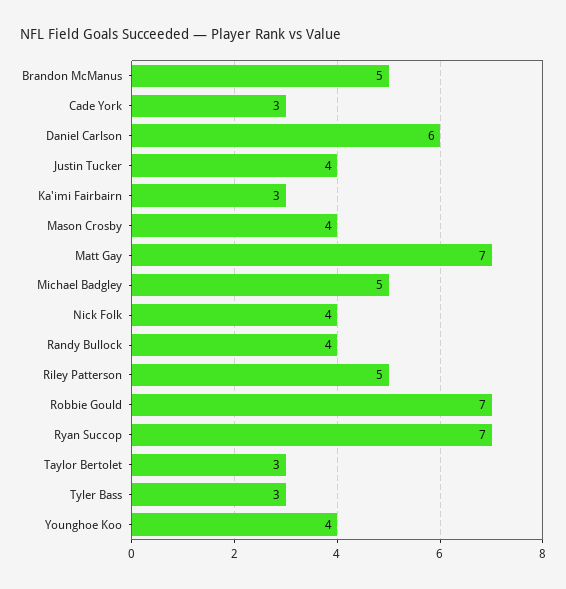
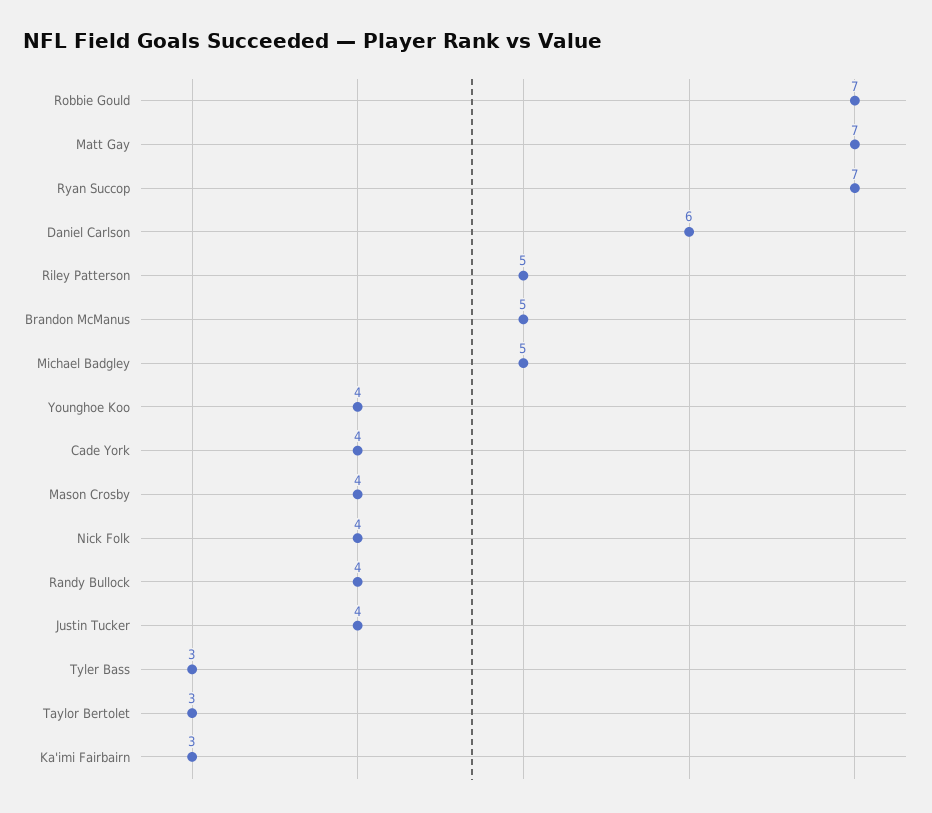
  {
    "Brandon McManus": 5,
-   "Cade York": 3,
+   "Cade York": 4,
    "Daniel Carlson": 6,
    "Justin Tucker": 4,
    "Ka'imi Fairbairn": 3,
    "Mason Crosby": 4,
    "Matt Gay": 7,
    "Michael Badgley": 5,
    "Nick Folk": 4,
    "Randy Bullock": 4,
    "Riley Patterson": 5,
    "Robbie Gould": 7,
    "Ryan Succop": 7,
    "Taylor Bertolet": 3,
    "Tyler Bass": 3,
    "Younghoe Koo": 4
  }

